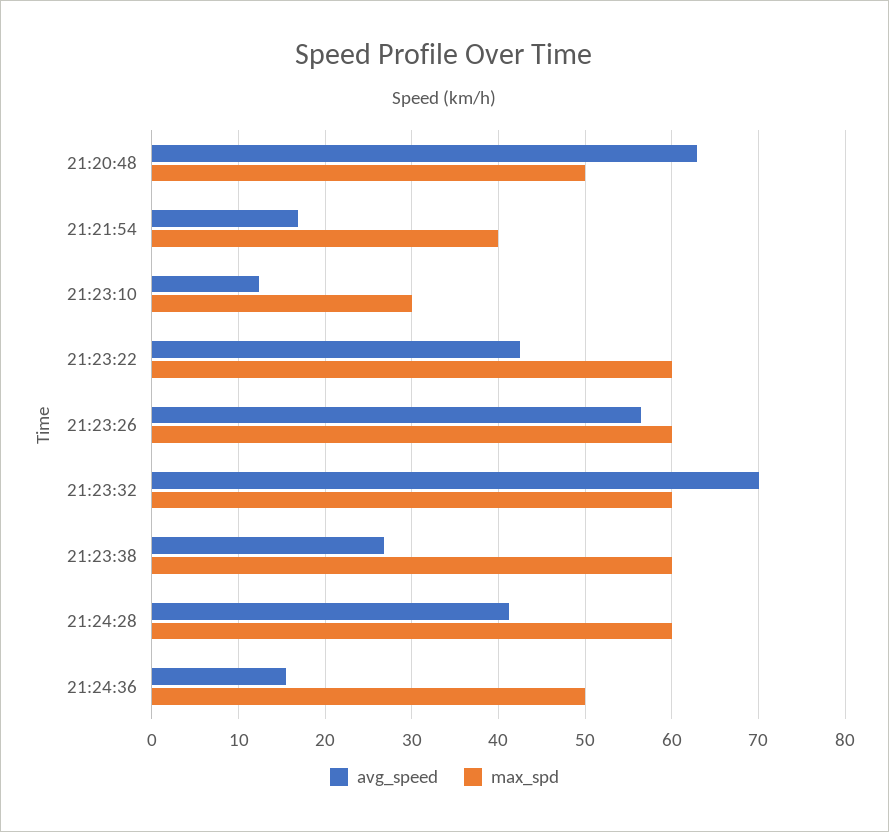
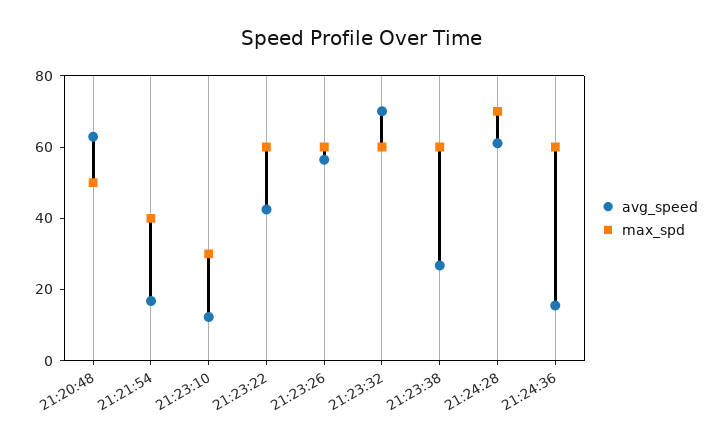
  {
    "avg_speed": {
      "21:20:48": 63,
      "21:21:54": 17,
      "21:23:10": 12,
      "21:23:22": 42,
      "21:23:26": 56,
      "21:23:32": 70,
      "21:23:38": 27,
-     "21:24:28": 41,
+     "21:24:28": 60,
      "21:24:36": 16
    },
    "max_spd": {
      "21:20:48": 50,
      "21:21:54": 40,
      "21:23:10": 30,
      "21:23:22": 60,
      "21:23:26": 60,
      "21:23:32": 60,
      "21:23:38": 60,
-     "21:24:28": 60,
+     "21:24:28": 70,
-     "21:24:36": 50
+     "21:24:36": 60
    }
  }

